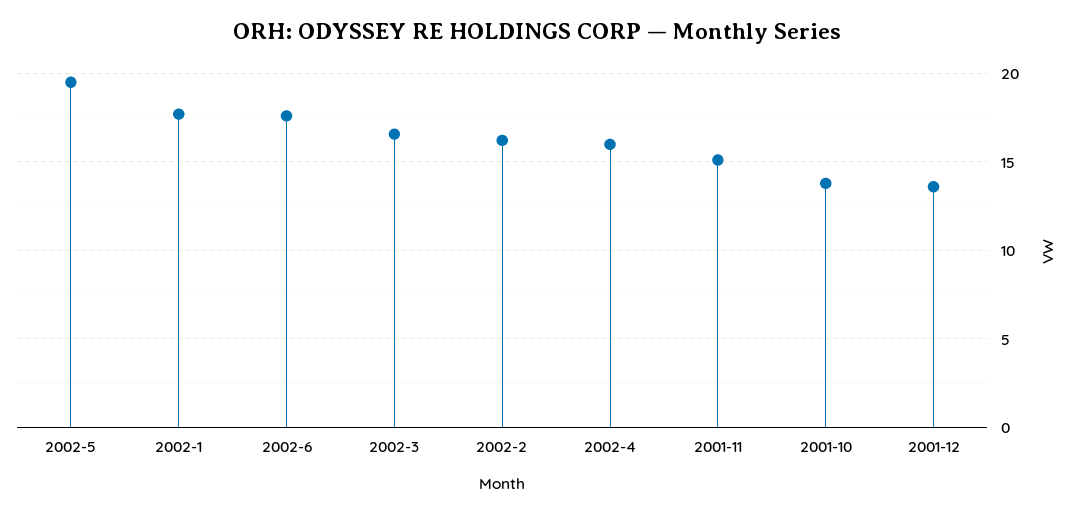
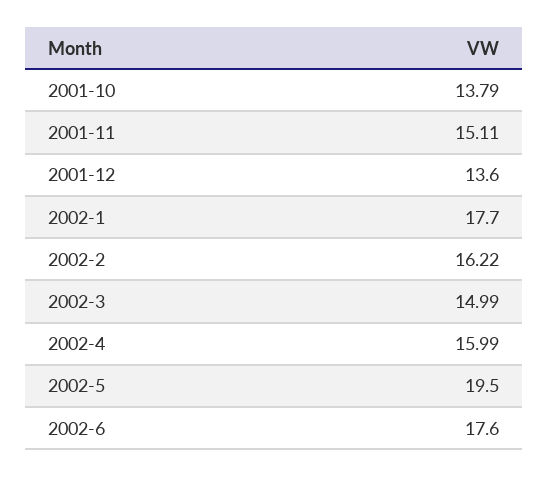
  {
    "2002-5": 19.5,
    "2002-1": 17.7,
    "2002-6": 17.6,
-   "2002-3": 16.5,
+   "2002-3": 14.99,
    "2002-2": 16.22,
    "2002-4": 15.99,
    "2001-11": 15.11,
    "2001-10": 13.79,
    "2001-12": 13.6
  }

